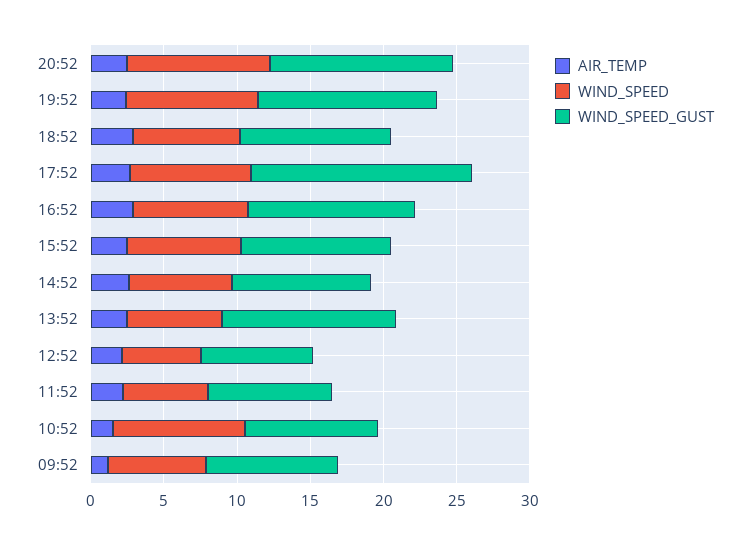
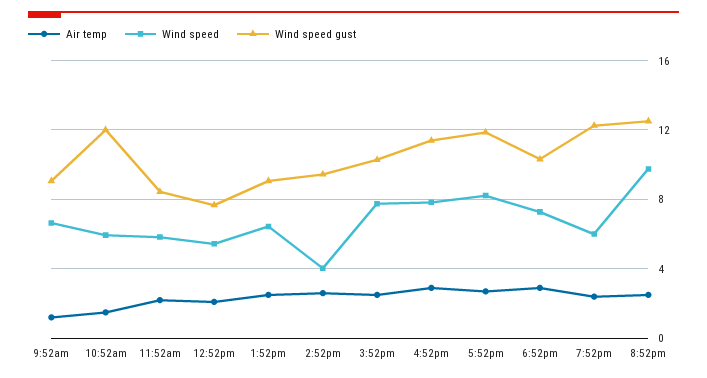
  {
    "AIR_TEMP": {
      "20:52": 2.5,
      "19:52": 2.5,
      "18:52": 3,
      "17:52": 2.5,
      "16:52": 3,
      "15:52": 2.5,
      "14:52": 2.5,
      "13:52": 2.5,
      "12:52": 2,
      "11:52": 2,
      "10:52": 1.5,
      "09:52": 1
    },
    "WIND_SPEED": {
      "20:52": 10,
-     "19:52": 9,
+     "19:52": 6,
      "18:52": 7.5,
      "17:52": 8,
      "16:52": 8,
      "15:52": 8,
-     "14:52": 7,
+     "14:52": 4,
      "13:52": 6.5,
      "12:52": 5.5,
      "11:52": 6,
-     "10:52": 9,
+     "10:52": 6,
      "09:52": 6.5
    },
    "WIND_SPEED_GUST": {
      "20:52": 12.5,
      "19:52": 12.5,
      "18:52": 10.5,
-     "17:52": 15,
+     "17:52": 12,
      "16:52": 11.5,
      "15:52": 10.5,
      "14:52": 9.5,
-     "13:52": 12,
+     "13:52": 9,
      "12:52": 7.5,
      "11:52": 8.5,
-     "10:52": 9,
+     "10:52": 12,
      "09:52": 9
    }
  }

